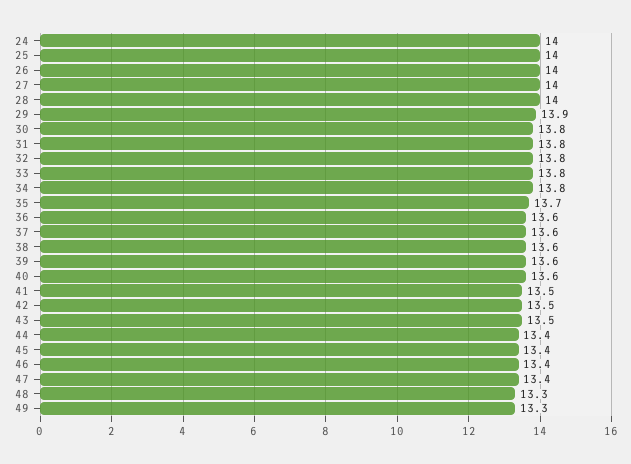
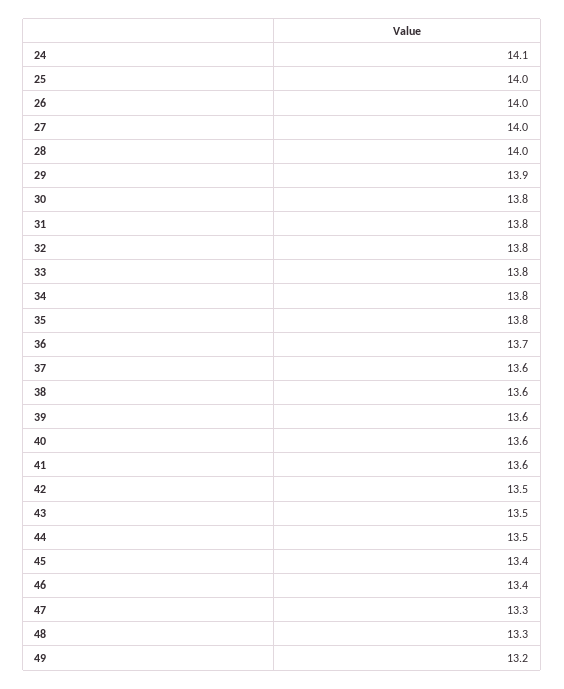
  {
-   "24": 14,
+   "24": 14.1,
    "25": 14,
    "26": 14,
    "27": 14,
    "28": 14,
    "29": 13.9,
    "30": 13.8,
    "31": 13.8,
    "32": 13.8,
    "33": 13.8,
    "34": 13.8,
-   "35": 13.7,
+   "35": 13.8,
-   "36": 13.6,
+   "36": 13.7,
    "37": 13.6,
    "38": 13.6,
    "39": 13.6,
    "40": 13.6,
-   "41": 13.5,
+   "41": 13.6,
    "42": 13.5,
    "43": 13.5,
-   "44": 13.4,
+   "44": 13.5,
    "45": 13.4,
    "46": 13.4,
-   "47": 13.4,
+   "47": 13.3,
    "48": 13.3,
-   "49": 13.3
+   "49": 13.2
  }

